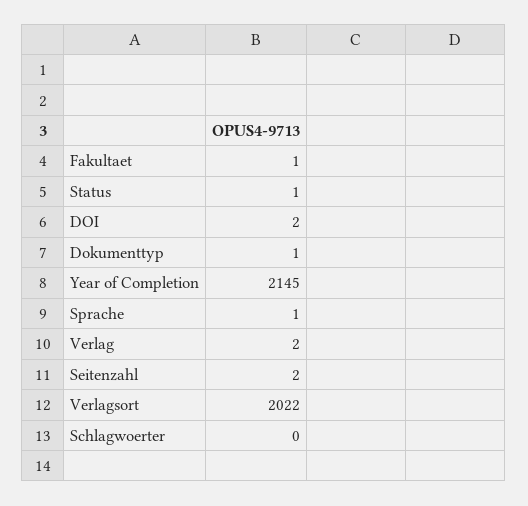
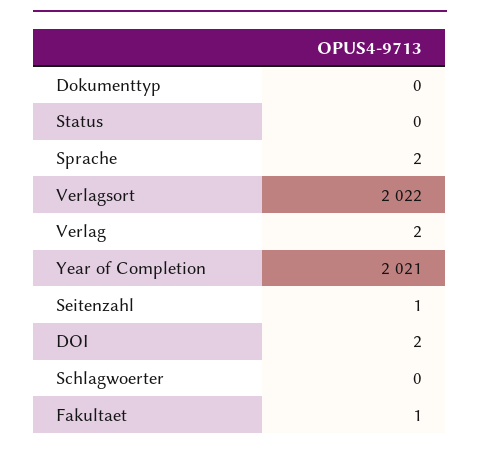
  {
    "Fakultaet": 1,
-   "Status": 1,
+   "Status": 0,
    "DOI": 2,
-   "Dokumenttyp": 1,
+   "Dokumenttyp": 0,
-   "Year of Completion": 2145,
+   "Year of Completion": 2021,
-   "Sprache": 1,
+   "Sprache": 2,
    "Verlag": 2,
-   "Seitenzahl": 2,
+   "Seitenzahl": 1,
    "Verlagsort": 2022,
    "Schlagwoerter": 0
  }

